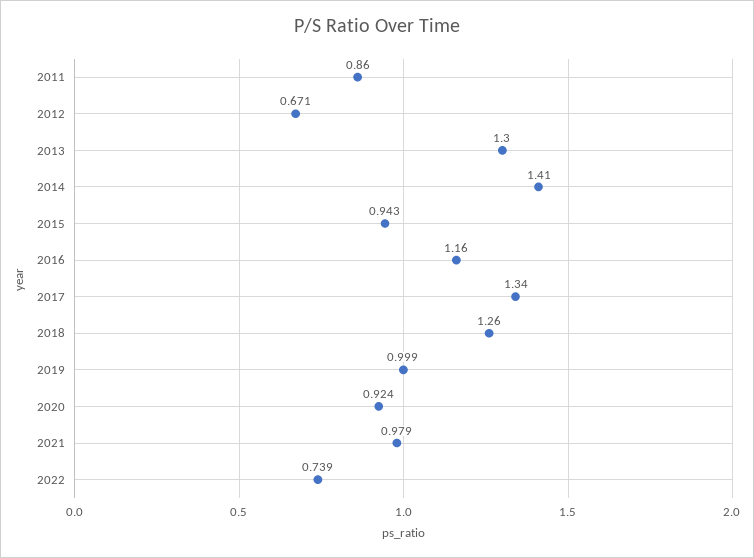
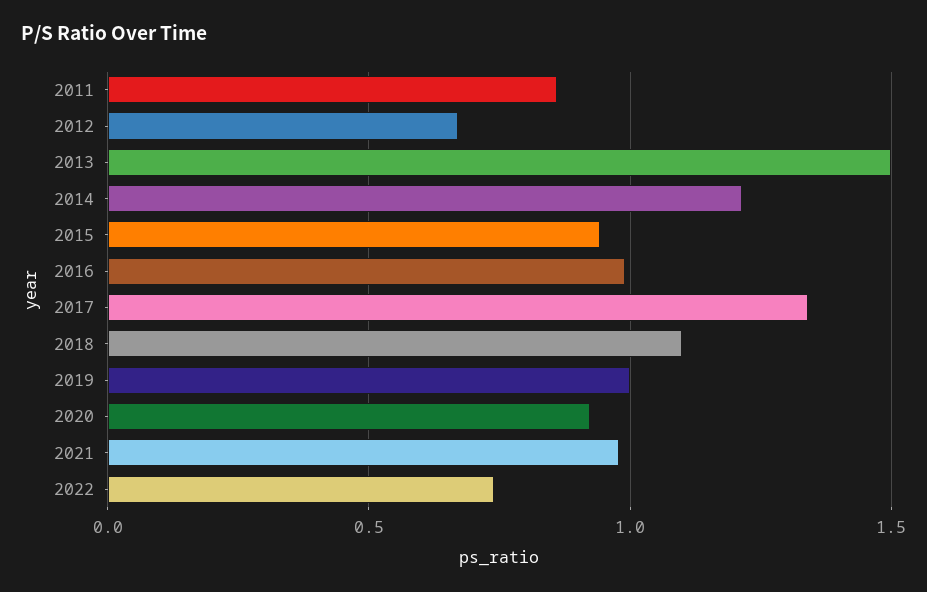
  {
    "2011": 0.86,
    "2012": 0.671,
-   "2013": 1.3,
+   "2013": 1.5,
-   "2014": 1.41,
+   "2014": 1.2,
    "2015": 0.943,
-   "2016": 1.16,
+   "2016": 1,
    "2017": 1.34,
-   "2018": 1.26,
+   "2018": 1.1,
    "2019": 0.999,
    "2020": 0.924,
    "2021": 0.979,
    "2022": 0.739
  }

